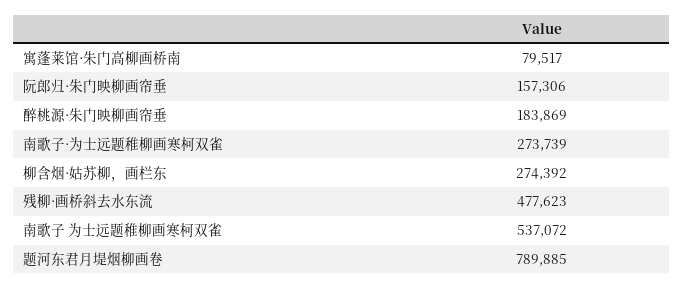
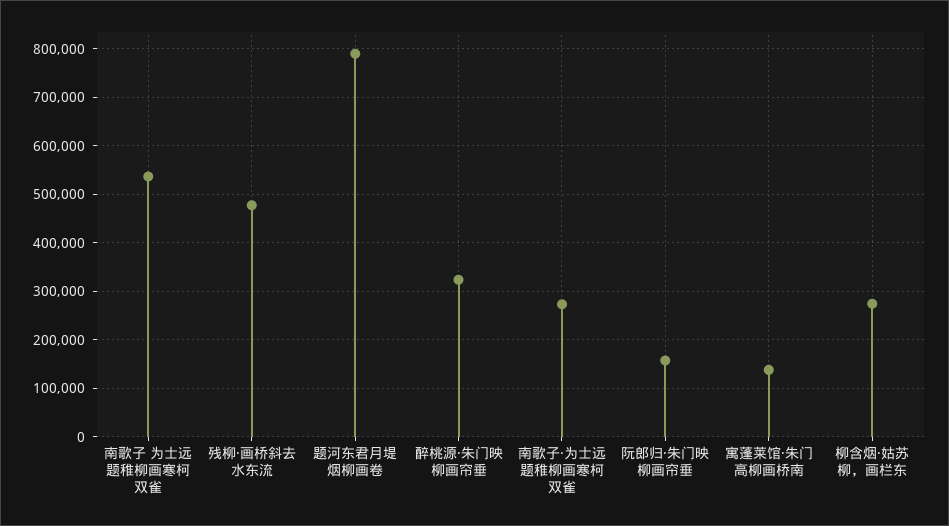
  {
-   "寓蓬莱馆·朱门高柳画桥南": 79517,
+   "寓蓬莱馆·朱门高柳画桥南": 140000,
    "阮郎归·朱门映柳画帘垂": 157306,
-   "醉桃源·朱门映柳画帘垂": 183869,
+   "醉桃源·朱门映柳画帘垂": 320000,
    "南歌子·为士远题稚柳画寒柯双雀": 273739,
    "柳含烟·姑苏柳，画栏东": 274392,
    "残柳·画桥斜去水东流": 477623,
    "南歌子 为士远题稚柳画寒柯双雀": 537072,
    "题河东君月堤烟柳画卷": 789885
  }

